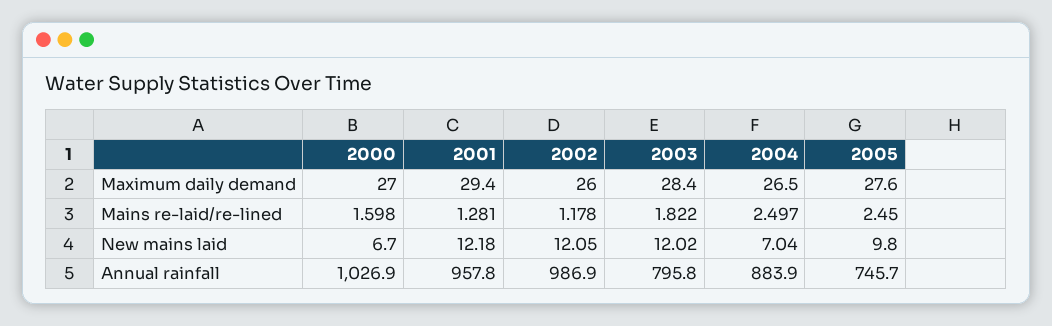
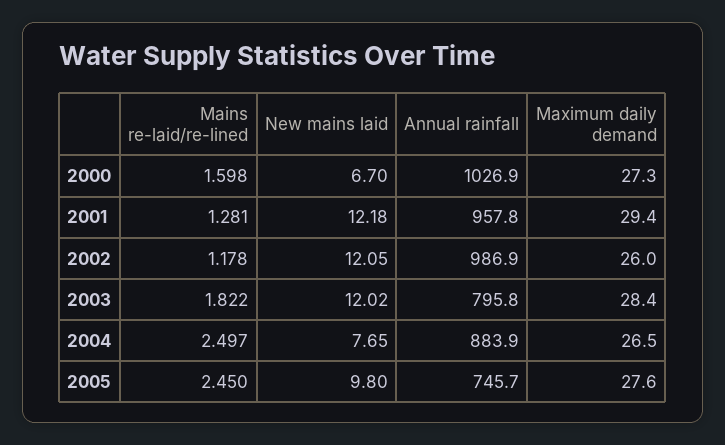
  {
    "2000": {
-     "Maximum daily demand": 27,
+     "Maximum daily demand": 27.3,
      "Mains re-laid/re-lined": 1.598,
      "New mains laid": 6.7,
      "Annual rainfall": 1026.9
    },
    "2001": {
      "Maximum daily demand": 29.4,
      "Mains re-laid/re-lined": 1.281,
      "New mains laid": 12.18,
      "Annual rainfall": 957.8
    },
    "2002": {
      "Maximum daily demand": 26,
      "Mains re-laid/re-lined": 1.178,
      "New mains laid": 12.05,
      "Annual rainfall": 986.9
    },
    "2003": {
      "Maximum daily demand": 28.4,
      "Mains re-laid/re-lined": 1.822,
      "New mains laid": 12.02,
      "Annual rainfall": 795.8
    },
    "2004": {
      "Maximum daily demand": 26.5,
      "Mains re-laid/re-lined": 2.497,
-     "New mains laid": 7.04,
+     "New mains laid": 7.65,
      "Annual rainfall": 883.9
    },
    "2005": {
      "Maximum daily demand": 27.6,
      "Mains re-laid/re-lined": 2.45,
      "New mains laid": 9.8,
      "Annual rainfall": 745.7
    }
  }

